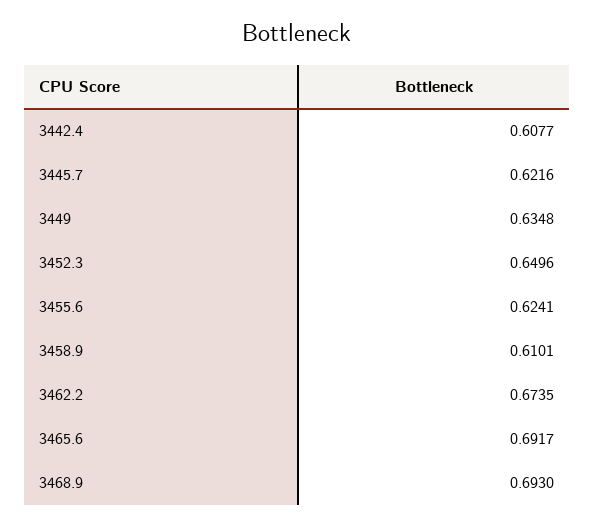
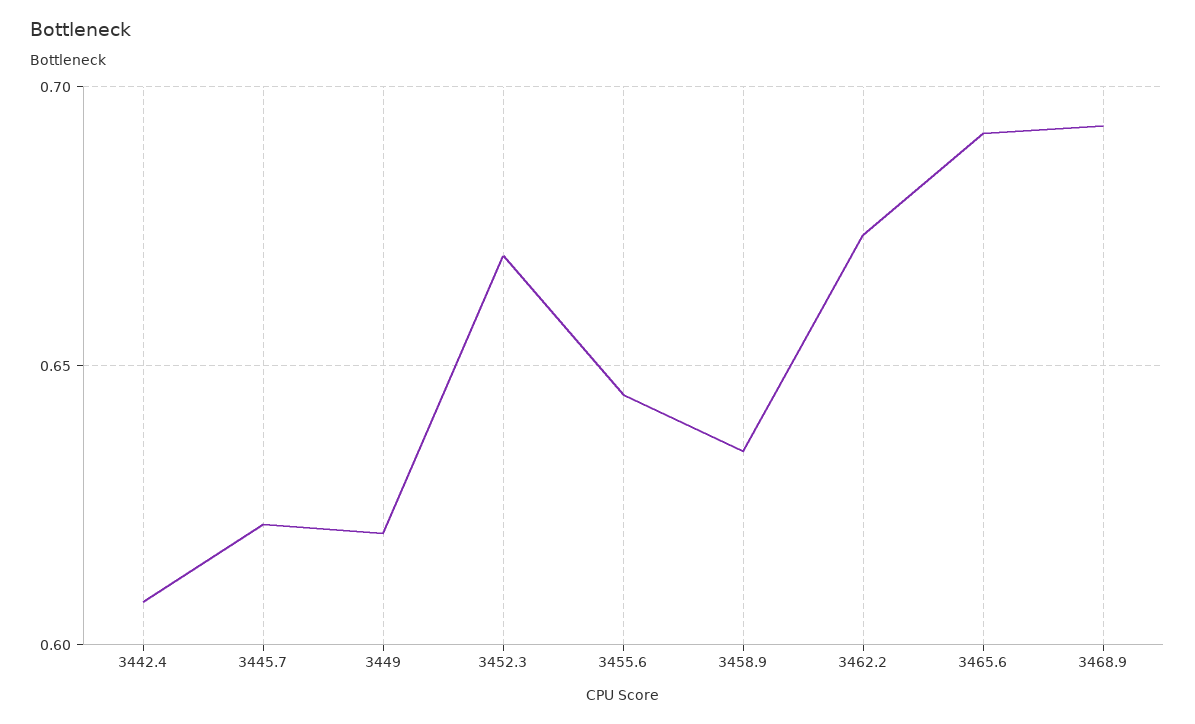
  {
    "3442.4": 0.6077,
    "3445.7": 0.6216,
-   "3449": 0.6348,
+   "3449": 0.62,
-   "3452.3": 0.6496,
+   "3452.3": 0.67,
-   "3455.6": 0.6241,
+   "3455.6": 0.645,
-   "3458.9": 0.6101,
+   "3458.9": 0.635,
    "3462.2": 0.6735,
    "3465.6": 0.6917,
    "3468.9": 0.693
  }

